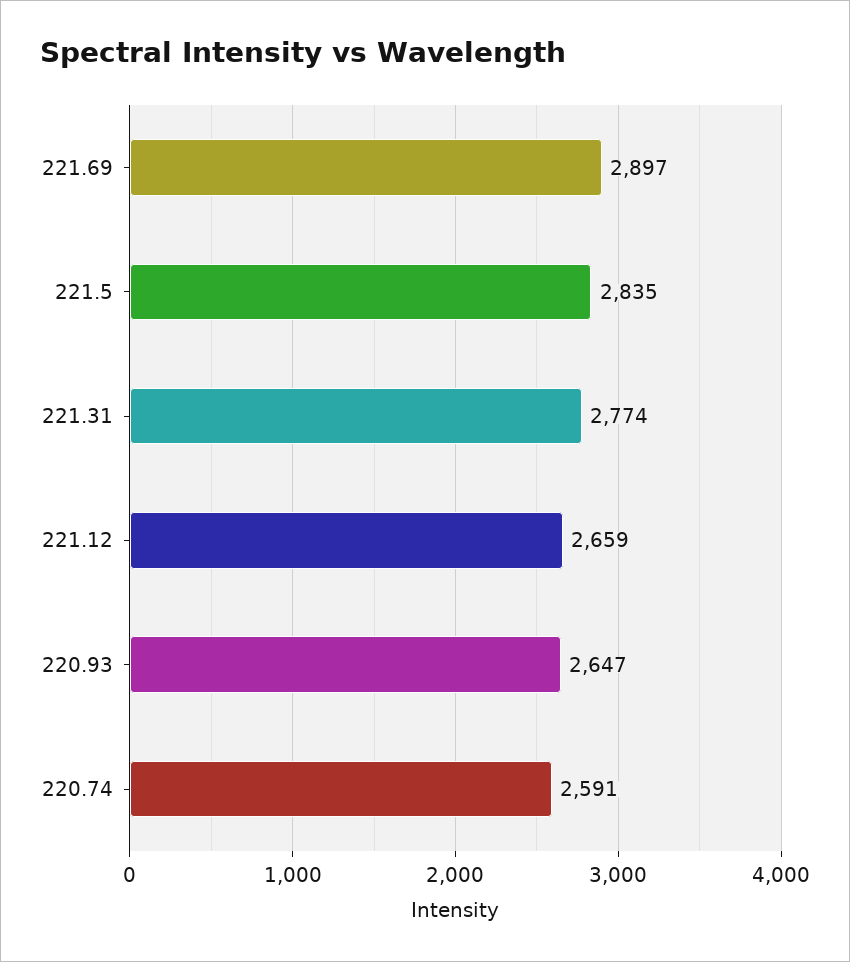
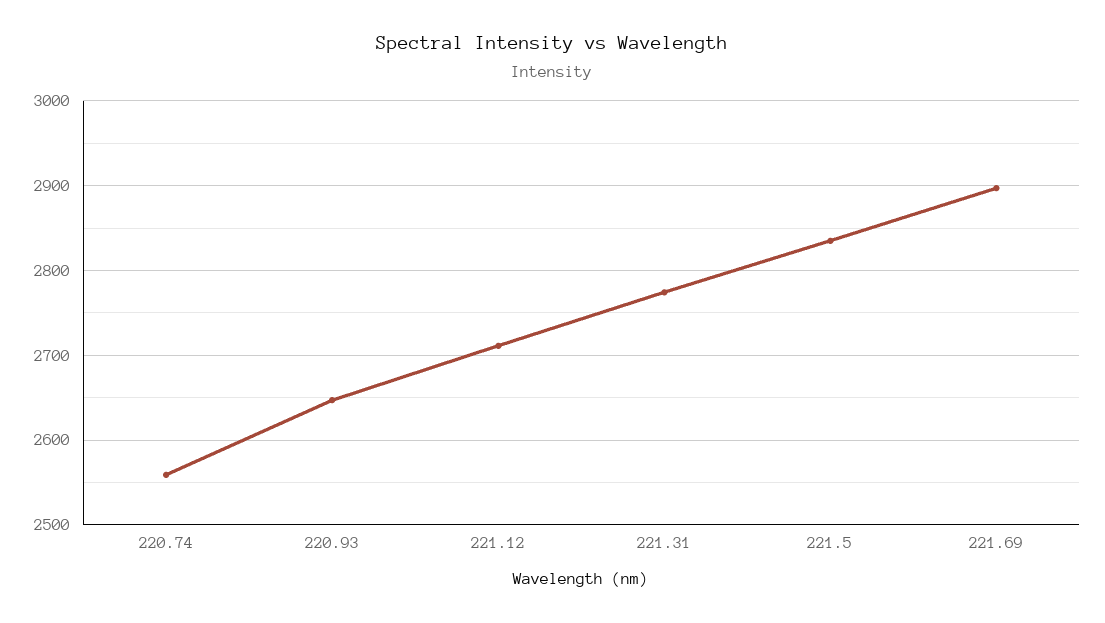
  {
    "221.69": 2897,
    "221.5": 2835,
    "221.31": 2774,
-   "221.12": 2659,
+   "221.12": 2710,
    "220.93": 2647,
-   "220.74": 2591
+   "220.74": 2560
  }

